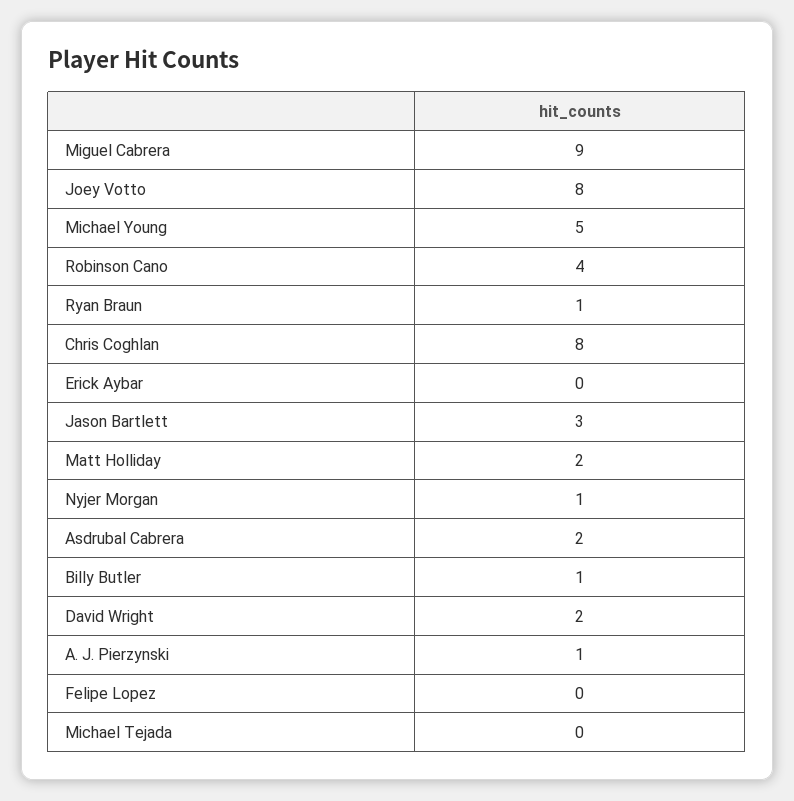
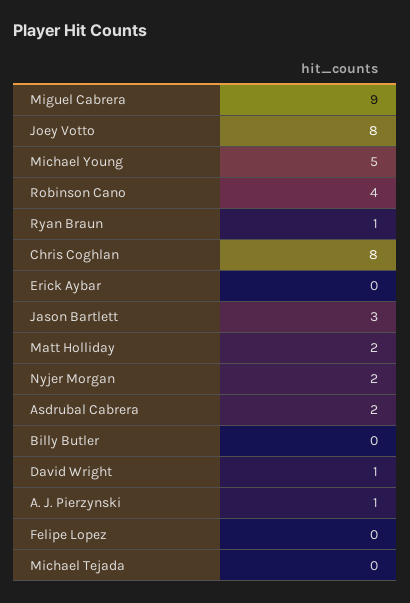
  {
    "Miguel Cabrera": 9,
    "Joey Votto": 8,
    "Michael Young": 5,
    "Robinson Cano": 4,
    "Ryan Braun": 1,
    "Chris Coghlan": 8,
    "Erick Aybar": 0,
    "Jason Bartlett": 3,
    "Matt Holliday": 2,
-   "Nyjer Morgan": 1,
+   "Nyjer Morgan": 2,
    "Asdrubal Cabrera": 2,
-   "Billy Butler": 1,
+   "Billy Butler": 0,
-   "David Wright": 2,
+   "David Wright": 1,
    "A. J. Pierzynski": 1,
    "Felipe Lopez": 0,
    "Michael Tejada": 0
  }

